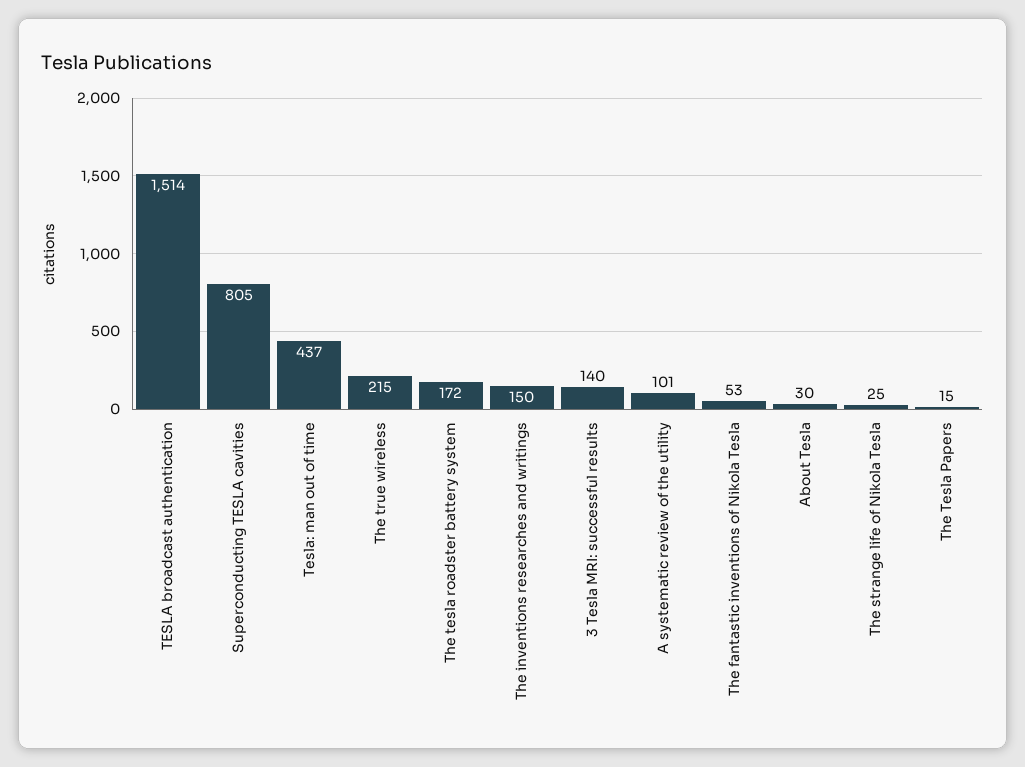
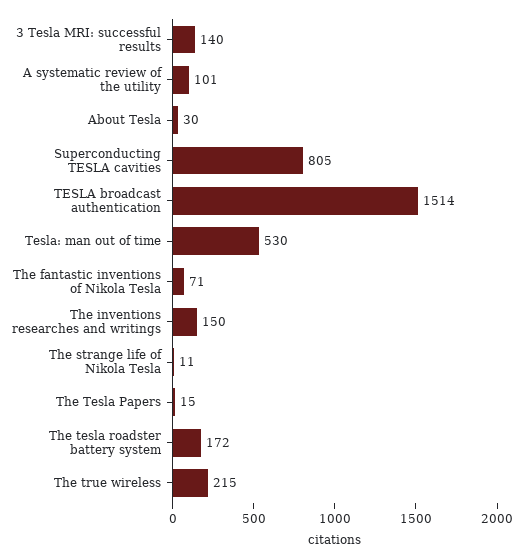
  {
    "TESLA broadcast authentication": 1514,
    "Superconducting TESLA cavities": 805,
-   "Tesla: man out of time": 437,
+   "Tesla: man out of time": 530,
    "The true wireless": 215,
    "The tesla roadster battery system": 172,
    "The inventions researches and writings": 150,
    "3 Tesla MRI: successful results": 140,
    "A systematic review of the utility": 101,
-   "The fantastic inventions of Nikola Tesla": 53,
+   "The fantastic inventions of Nikola Tesla": 71,
    "About Tesla": 30,
-   "The strange life of Nikola Tesla": 25,
+   "The strange life of Nikola Tesla": 11,
    "The Tesla Papers": 15
  }

